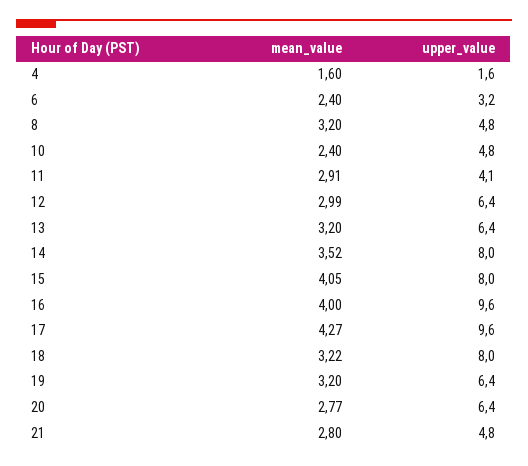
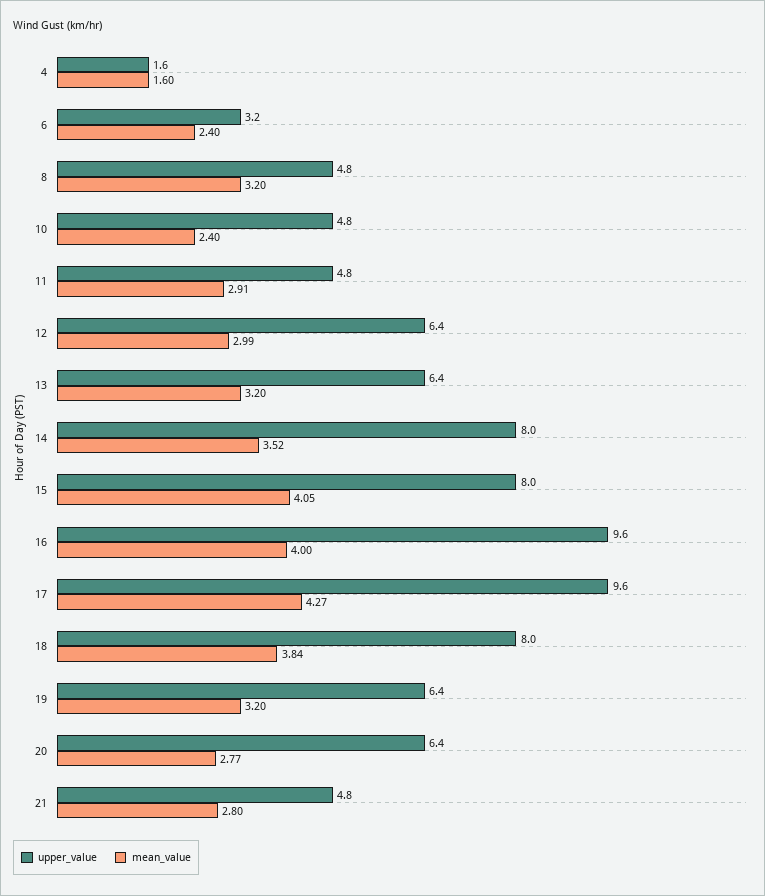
  {
    "mean_value": {
      "4": 1.6,
      "6": 2.4,
      "8": 3.2,
      "10": 2.4,
      "11": 2.91,
      "12": 2.99,
      "13": 3.2,
      "14": 3.52,
      "15": 4.05,
      "16": 4,
      "17": 4.27,
-     "18": 3.22,
+     "18": 3.84,
      "19": 3.2,
      "20": 2.77,
      "21": 2.8
    },
    "upper_value": {
      "4": 1.6,
      "6": 3.2,
      "8": 4.8,
      "10": 4.8,
-     "11": 4.1,
+     "11": 4.8,
      "12": 6.4,
      "13": 6.4,
      "14": 8,
      "15": 8,
      "16": 9.6,
      "17": 9.6,
      "18": 8,
      "19": 6.4,
      "20": 6.4,
      "21": 4.8
    }
  }

